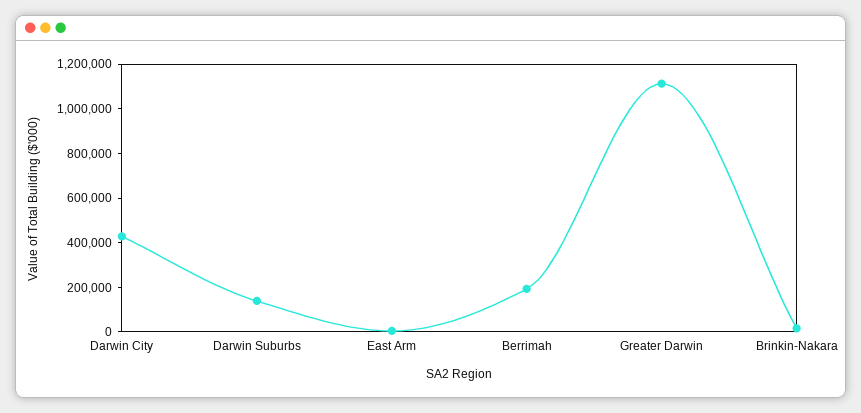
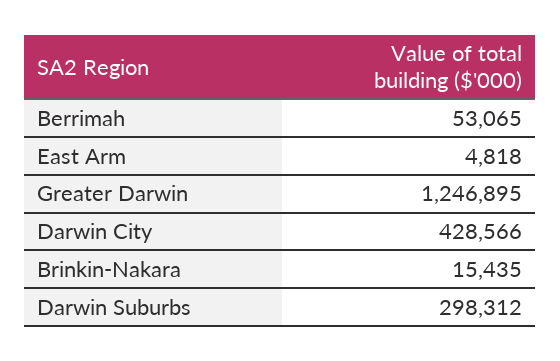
  {
    "Darwin City": 428566,
-   "Darwin Suburbs": 150000,
+   "Darwin Suburbs": 298312,
    "East Arm": 4818,
-   "Berrimah": 200000,
+   "Berrimah": 53065,
-   "Greater Darwin": 1100000,
+   "Greater Darwin": 1246895,
    "Brinkin-Nakara": 15435
  }

